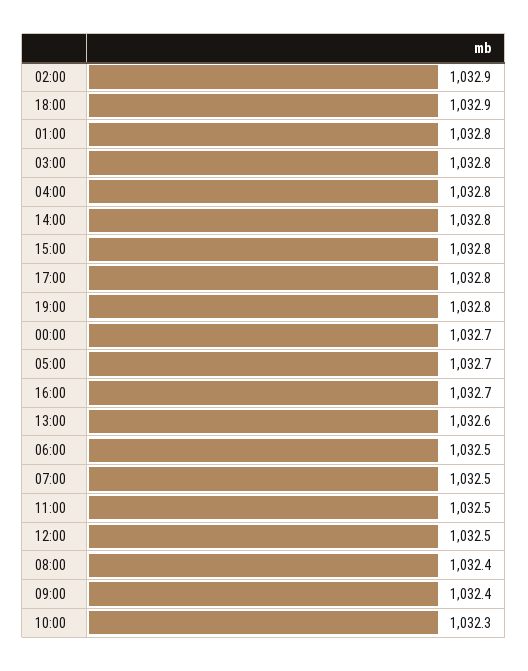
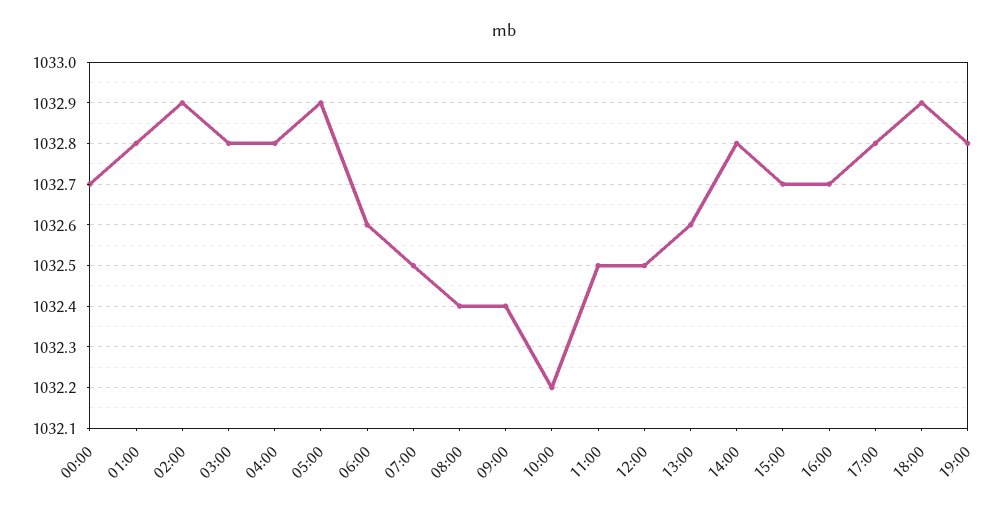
  {
    "02:00": 1032.9,
    "18:00": 1032.9,
    "01:00": 1032.8,
    "03:00": 1032.8,
    "04:00": 1032.8,
    "14:00": 1032.8,
-   "15:00": 1032.8,
+   "15:00": 1032.7,
    "17:00": 1032.8,
    "19:00": 1032.8,
    "00:00": 1032.7,
-   "05:00": 1032.7,
+   "05:00": 1032.9,
    "16:00": 1032.7,
    "13:00": 1032.6,
-   "06:00": 1032.5,
+   "06:00": 1032.6,
    "07:00": 1032.5,
    "11:00": 1032.5,
    "12:00": 1032.5,
    "08:00": 1032.4,
    "09:00": 1032.4,
-   "10:00": 1032.3
+   "10:00": 1032.2
  }

